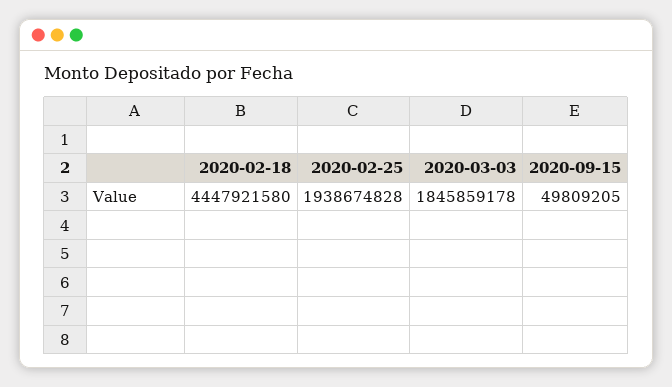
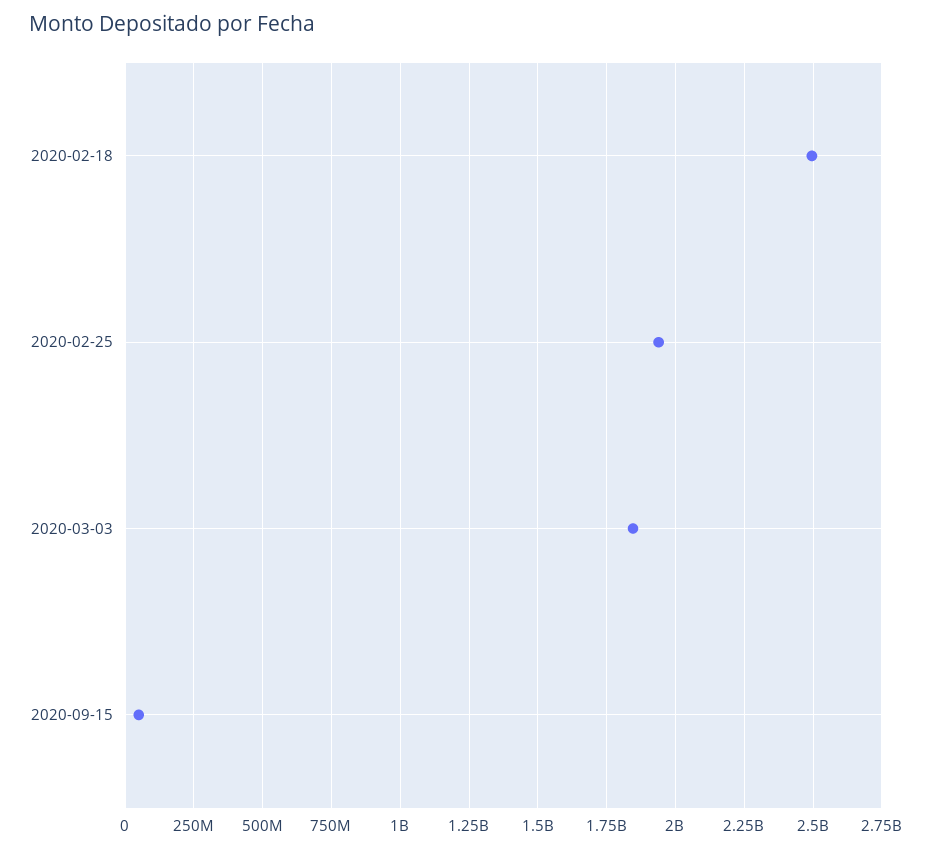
  {
-   "2020-02-18": 4447921580,
+   "2020-02-18": 2500000000,
    "2020-02-25": 1938674828,
    "2020-03-03": 1845859178,
    "2020-09-15": 49809205
  }

